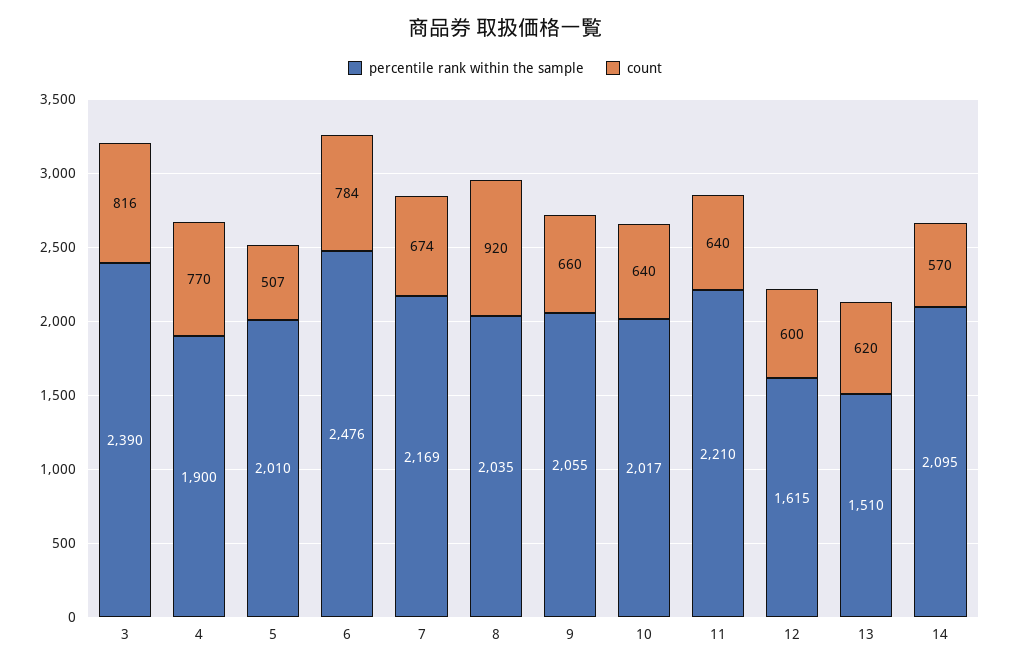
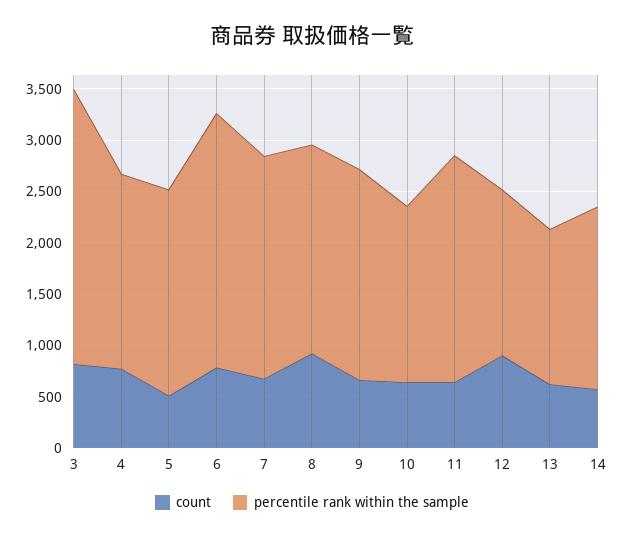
  {
    "percentile rank within the sample": {
-     "3": 2390,
+     "3": 2700,
      "4": 1900,
      "5": 2010,
      "6": 2476,
      "7": 2169,
      "8": 2035,
      "9": 2055,
-     "10": 2017,
+     "10": 1700,
      "11": 2210,
      "12": 1615,
      "13": 1510,
-     "14": 2095
+     "14": 1800
    },
    "count": {
      "3": 816,
      "4": 770,
      "5": 507,
      "6": 784,
      "7": 674,
      "8": 920,
      "9": 660,
      "10": 640,
      "11": 640,
-     "12": 600,
+     "12": 900,
      "13": 620,
      "14": 570
    }
  }

